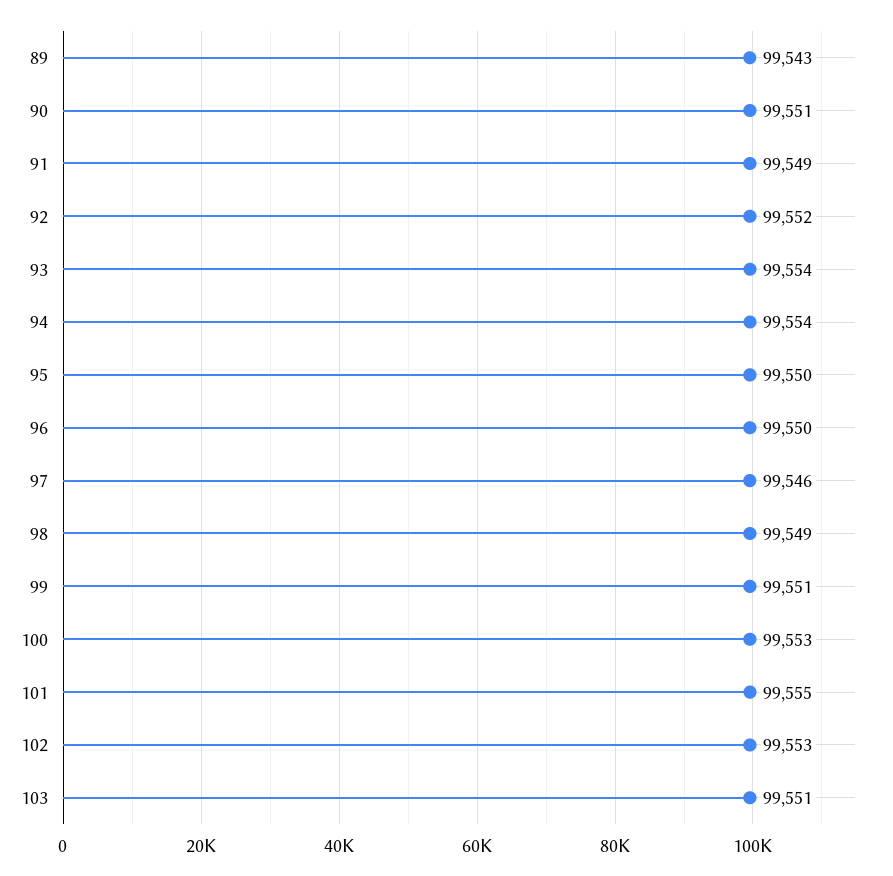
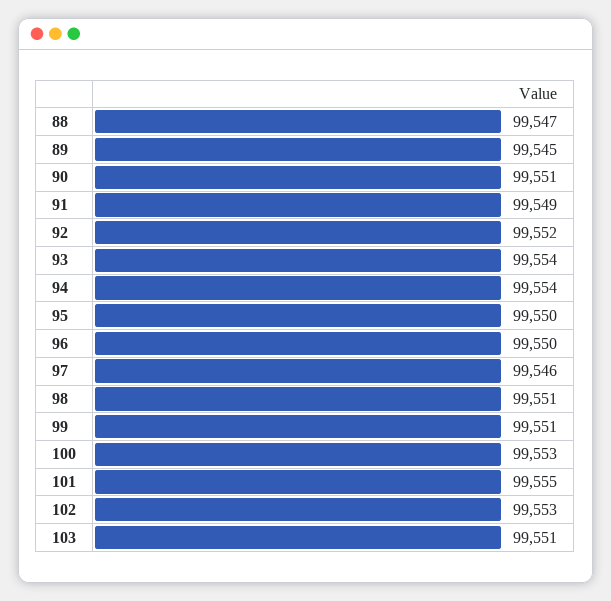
  {
-   "89": 99543,
+   "89": 99545,
    "90": 99551,
    "91": 99549,
    "92": 99552,
    "93": 99554,
    "94": 99554,
    "95": 99550,
    "96": 99550,
    "97": 99546,
-   "98": 99549,
+   "98": 99551,
    "99": 99551,
    "100": 99553,
    "101": 99555,
    "102": 99553,
-   "103": 99551
+   "103": 99551,
+   "88": 99547
  }

